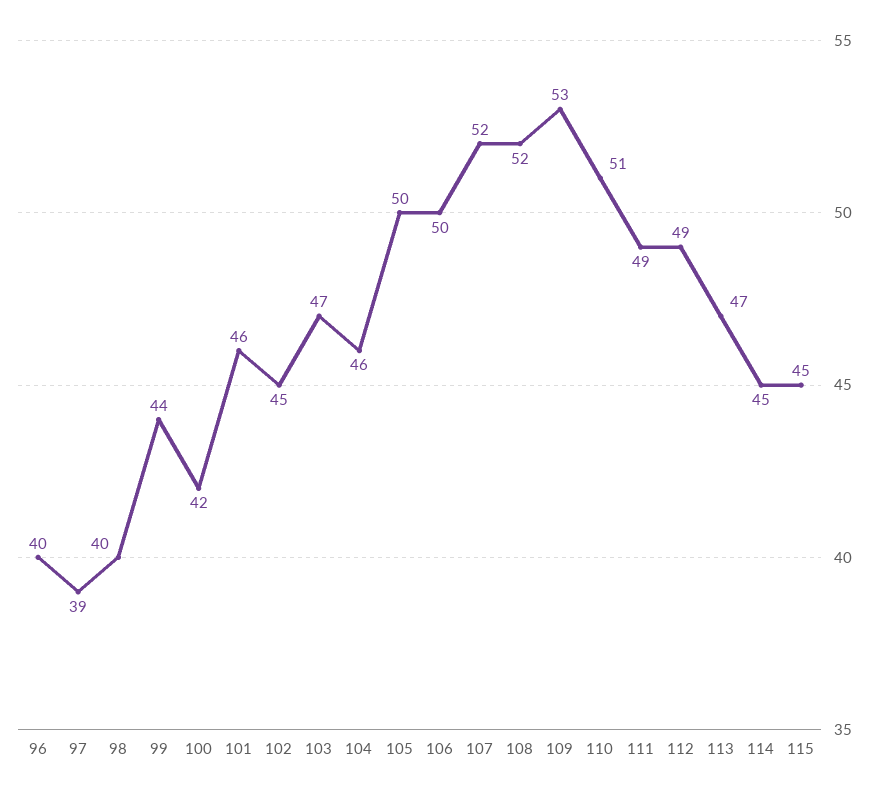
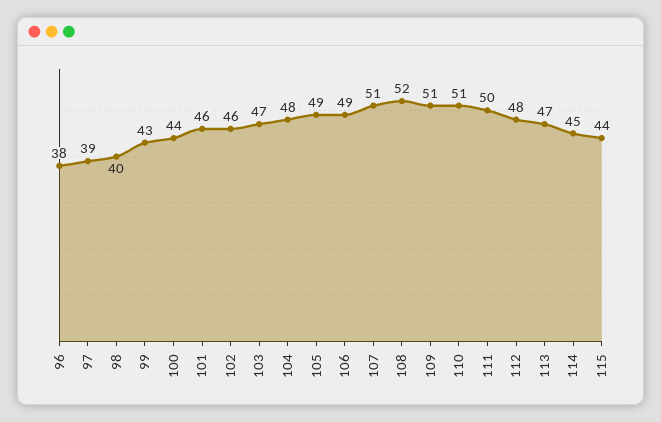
  {
-   "96": 40,
+   "96": 38,
    "97": 39,
    "98": 40,
-   "99": 44,
+   "99": 43,
-   "100": 42,
+   "100": 44,
    "101": 46,
-   "102": 45,
+   "102": 46,
    "103": 47,
-   "104": 46,
+   "104": 48,
-   "105": 50,
+   "105": 49,
-   "106": 50,
+   "106": 49,
-   "107": 52,
+   "107": 51,
    "108": 52,
-   "109": 53,
+   "109": 51,
    "110": 51,
-   "111": 49,
+   "111": 50,
-   "112": 49,
+   "112": 48,
    "113": 47,
    "114": 45,
-   "115": 45
+   "115": 44
  }

